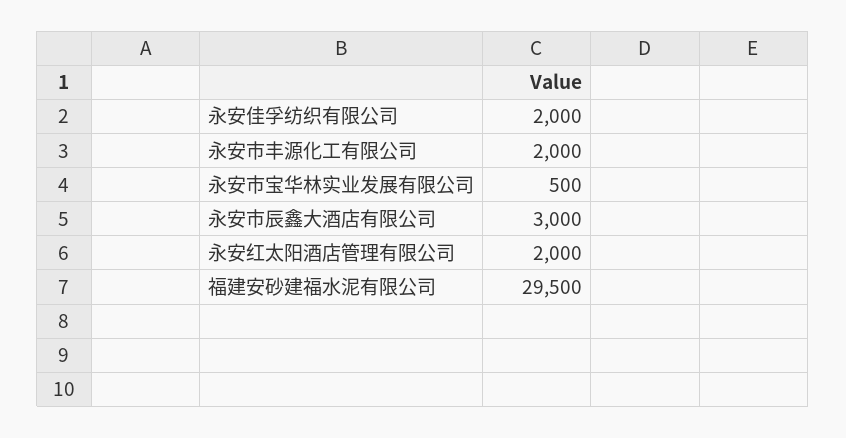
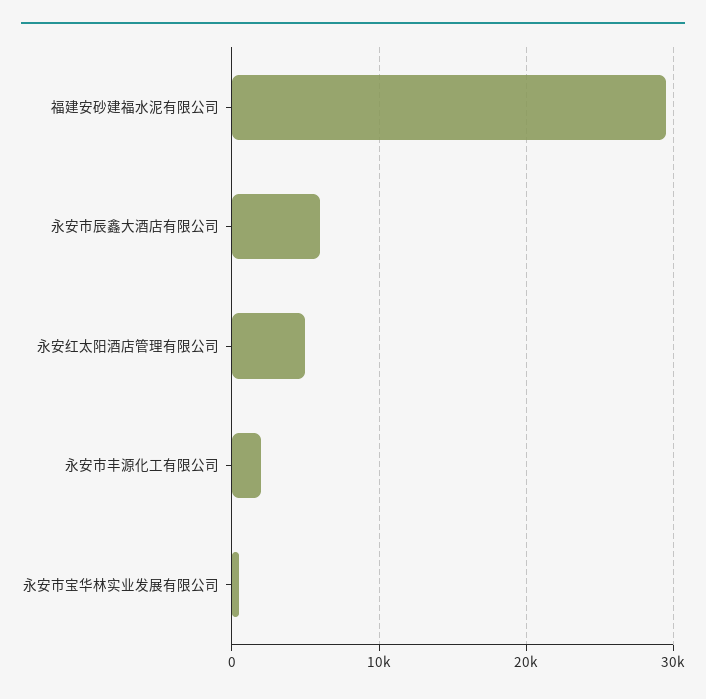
  {
-   "永安佳孚纺织有限公司": 2000,
    "永安市丰源化工有限公司": 2000,
    "永安市宝华林实业发展有限公司": 500,
-   "永安市辰鑫大酒店有限公司": 3000,
+   "永安市辰鑫大酒店有限公司": 6000,
-   "永安红太阳酒店管理有限公司": 2000,
+   "永安红太阳酒店管理有限公司": 5000,
    "福建安砂建福水泥有限公司": 29500
  }

